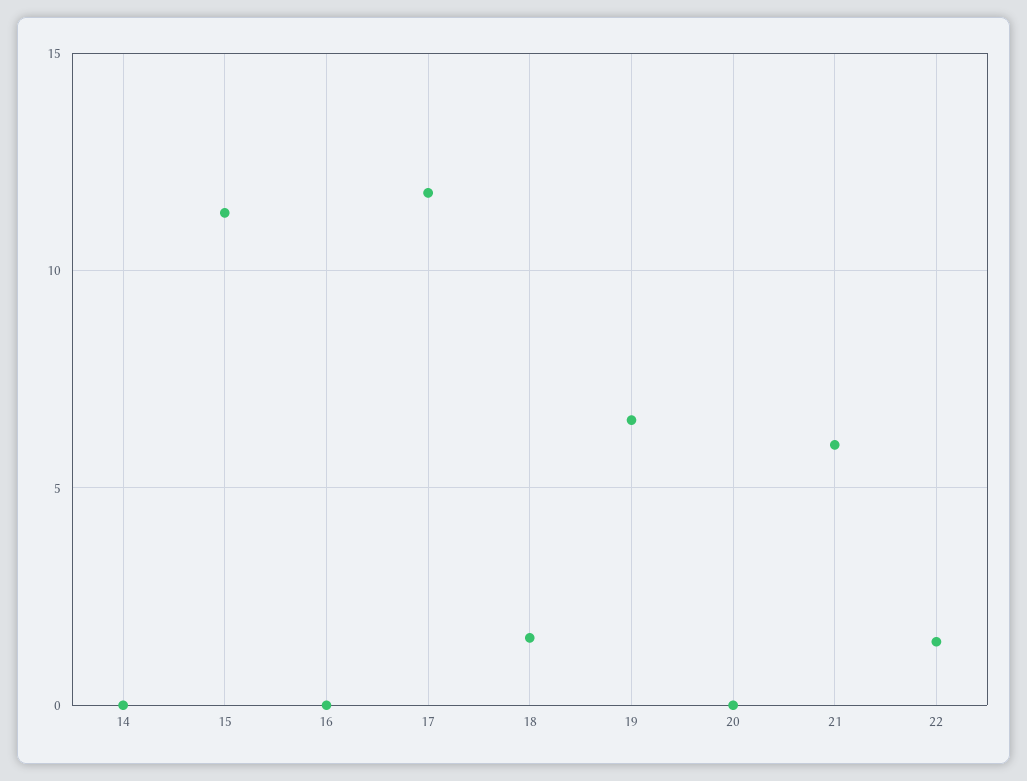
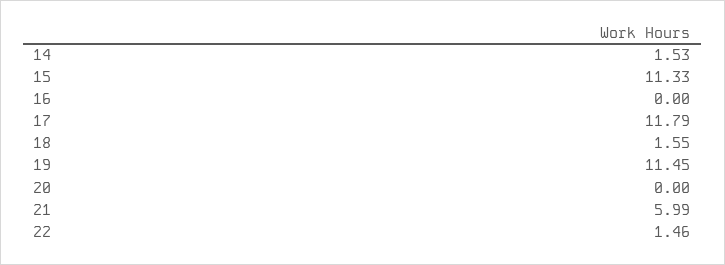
  {
-   "14": 0,
+   "14": 1.53,
    "15": 11.33,
    "16": 0,
    "17": 11.79,
    "18": 1.55,
-   "19": 6.5,
+   "19": 11.45,
    "20": 0,
    "21": 5.99,
    "22": 1.46
  }

